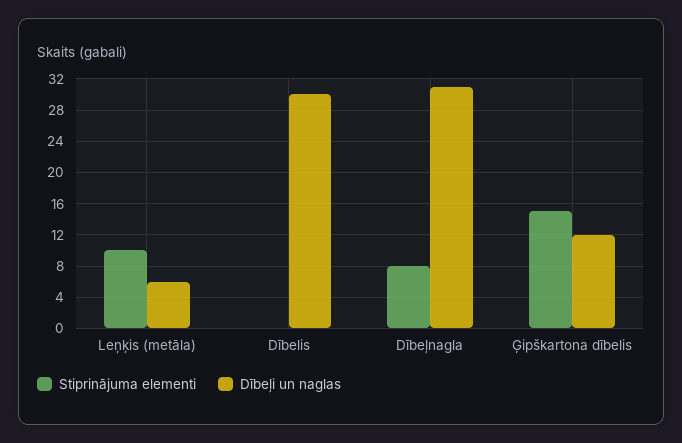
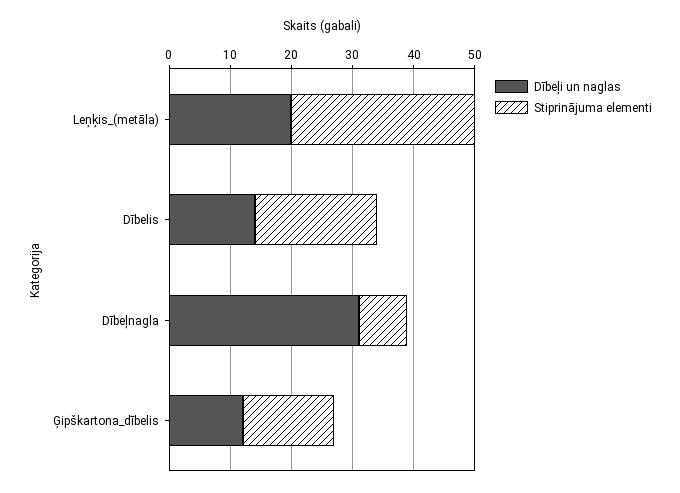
  {
    "Stiprinājuma elementi": {
-     "Leņķis (metāla)": 10,
+     "Leņķis (metāla)": 30,
-     "Dībelis": 0,
+     "Dībelis": 20,
      "Dībeļnagla": 8,
      "Ģipškartona dībelis": 15
    },
    "Dībeļi un naglas": {
-     "Leņķis (metāla)": 6,
+     "Leņķis (metāla)": 20,
-     "Dībelis": 30,
+     "Dībelis": 15,
      "Dībeļnagla": 31,
      "Ģipškartona dībelis": 12
    }
  }

